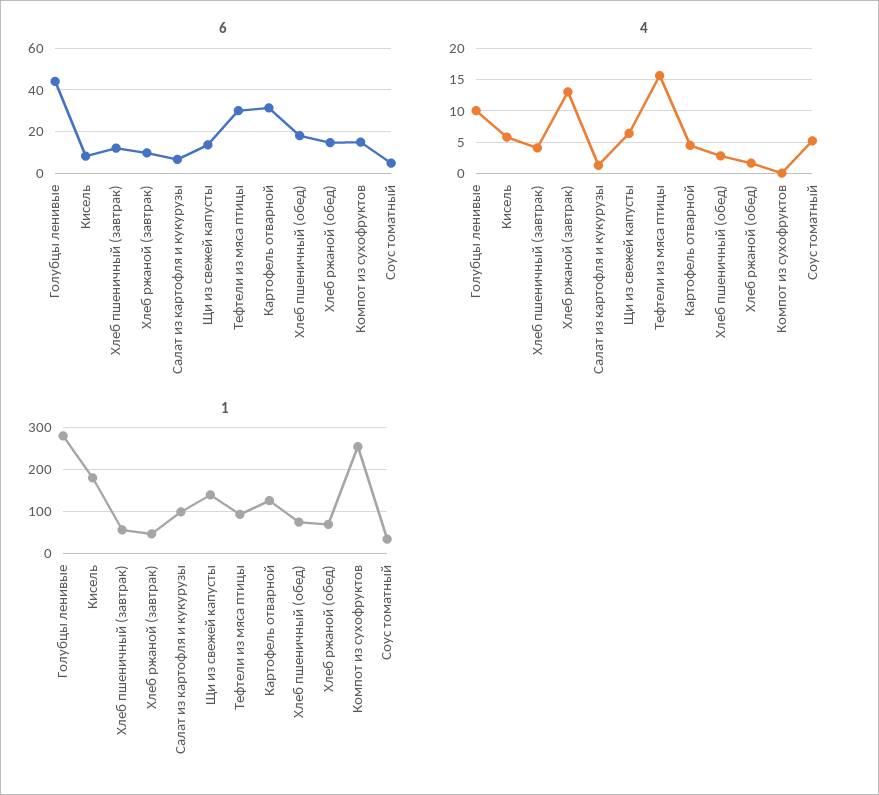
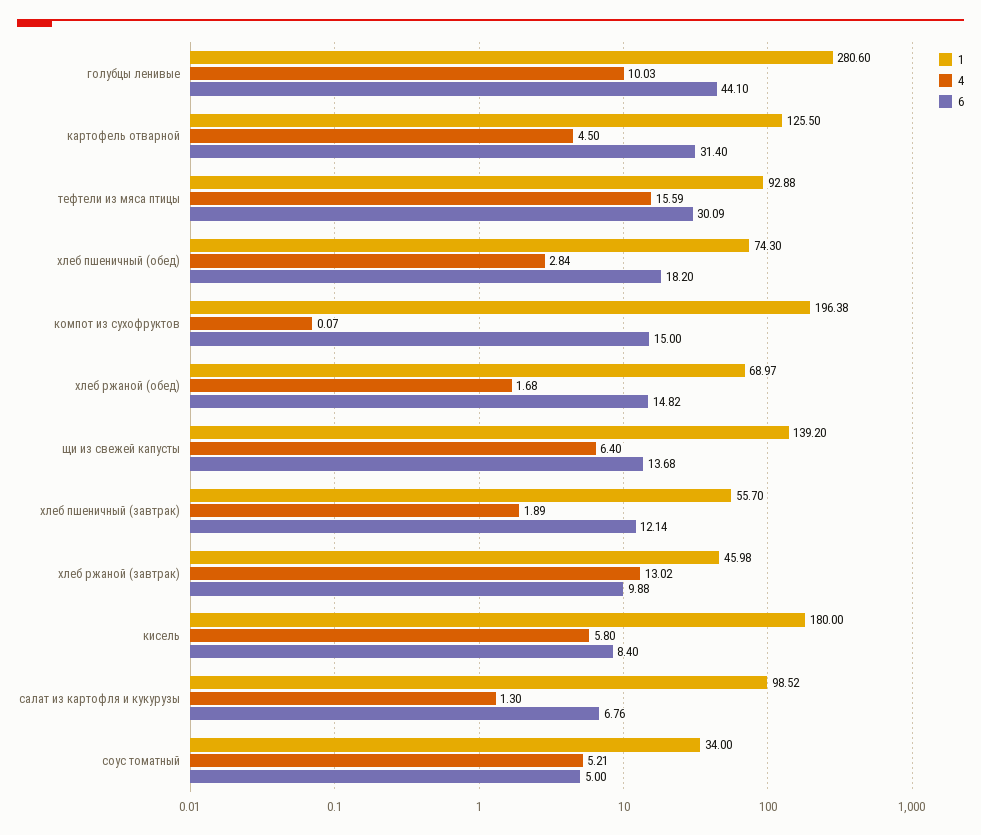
  {
    "6": {
      "Голубцы ленивые": 44.1,
      "Кисель": 8.4,
      "Хлеб пшеничный (завтрак)": 12.14,
      "Хлеб ржаной (завтрак)": 9.88,
      "Салат из картофля и кукурузы": 6.76,
      "Щи из свежей капусты": 13.68,
      "Тефтели из мяса птицы": 30.09,
      "Картофель отварной": 31.4,
      "Хлеб пшеничный (обед)": 18.2,
      "Хлеб ржаной (обед)": 14.82,
      "Компот из сухофруктов": 15,
      "Соус томатный": 5
    },
    "4": {
      "Голубцы ленивые": 10.03,
      "Кисель": 5.8,
-     "Хлеб пшеничный (завтрак)": 4,
+     "Хлеб пшеничный (завтрак)": 1.89,
      "Хлеб ржаной (завтрак)": 13.02,
      "Салат из картофля и кукурузы": 1.3,
      "Щи из свежей капусты": 6.4,
      "Тефтели из мяса птицы": 15.59,
      "Картофель отварной": 4.5,
      "Хлеб пшеничный (обед)": 2.84,
      "Хлеб ржаной (обед)": 1.68,
      "Компот из сухофруктов": 0.07,
      "Соус томатный": 5.21
    },
    "1": {
      "Голубцы ленивые": 280.6,
      "Кисель": 180,
      "Хлеб пшеничный (завтрак)": 55.7,
      "Хлеб ржаной (завтрак)": 45.98,
      "Салат из картофля и кукурузы": 98.52,
      "Щи из свежей капусты": 139.2,
      "Тефтели из мяса птицы": 92.88,
      "Картофель отварной": 125.5,
      "Хлеб пшеничный (обед)": 74.3,
      "Хлеб ржаной (обед)": 68.97,
-     "Компот из сухофруктов": 260,
+     "Компот из сухофруктов": 196.38,
      "Соус томатный": 34
    }
  }

